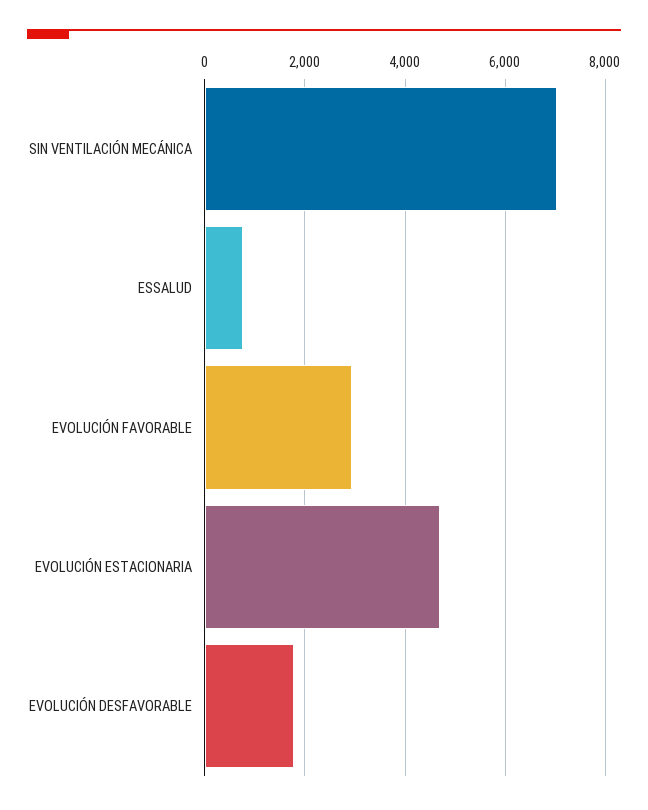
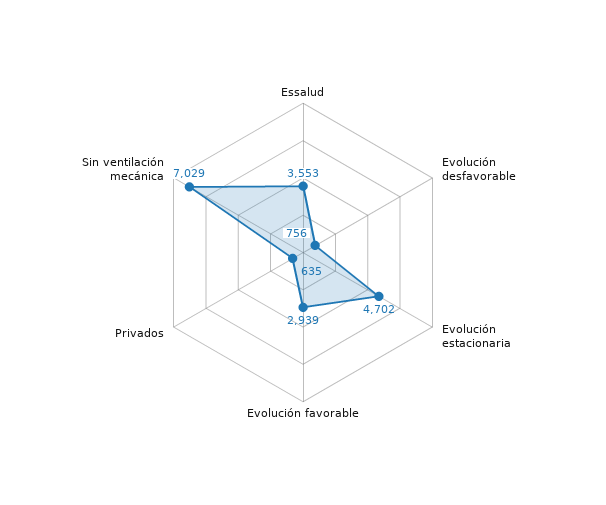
  {
    "SIN VENTILACIÓN MECÁNICA": 7029,
-   "ESSALUD": 800,
+   "ESSALUD": 3553,
    "EVOLUCIÓN FAVORABLE": 2939,
    "EVOLUCIÓN ESTACIONARIA": 4702,
-   "EVOLUCIÓN DESFAVORABLE": 1800
+   "EVOLUCIÓN DESFAVORABLE": 756,
+   "Privados": 635
  }

